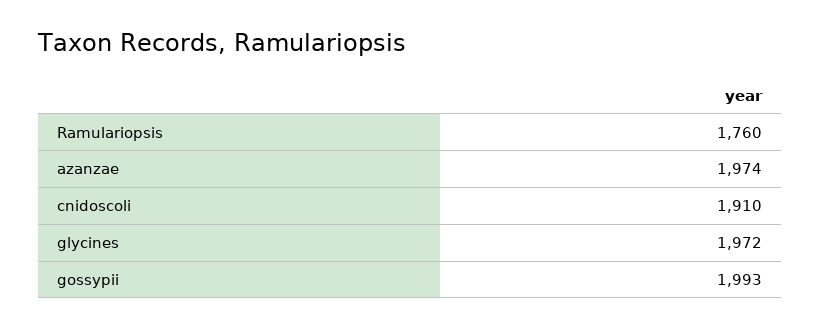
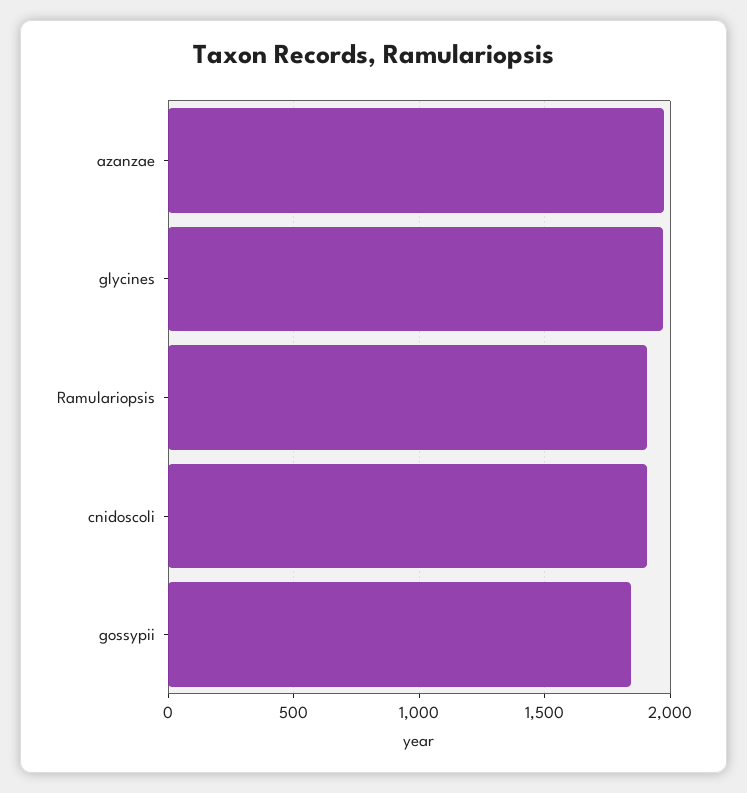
  {
-   "Ramulariopsis": 1760,
+   "Ramulariopsis": 1900,
    "azanzae": 1974,
    "cnidoscoli": 1910,
    "glycines": 1972,
-   "gossypii": 1993
+   "gossypii": 1850
  }

